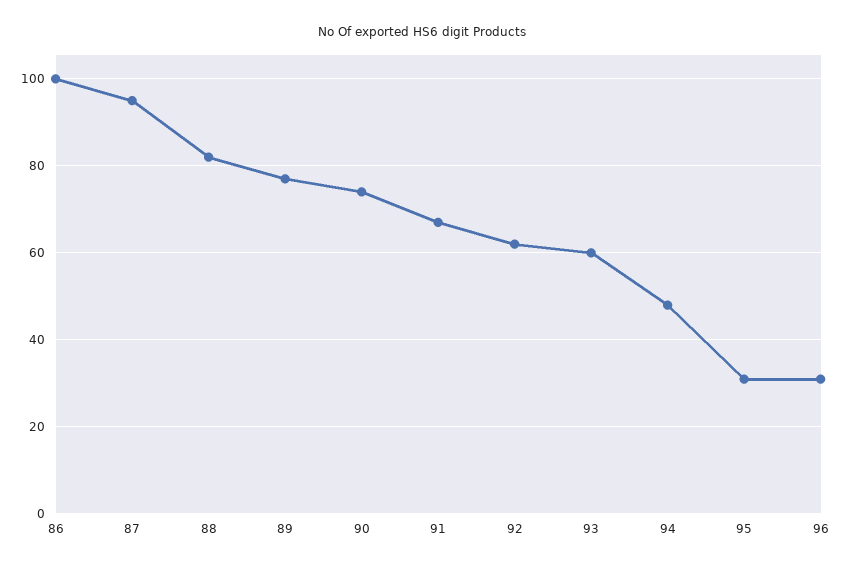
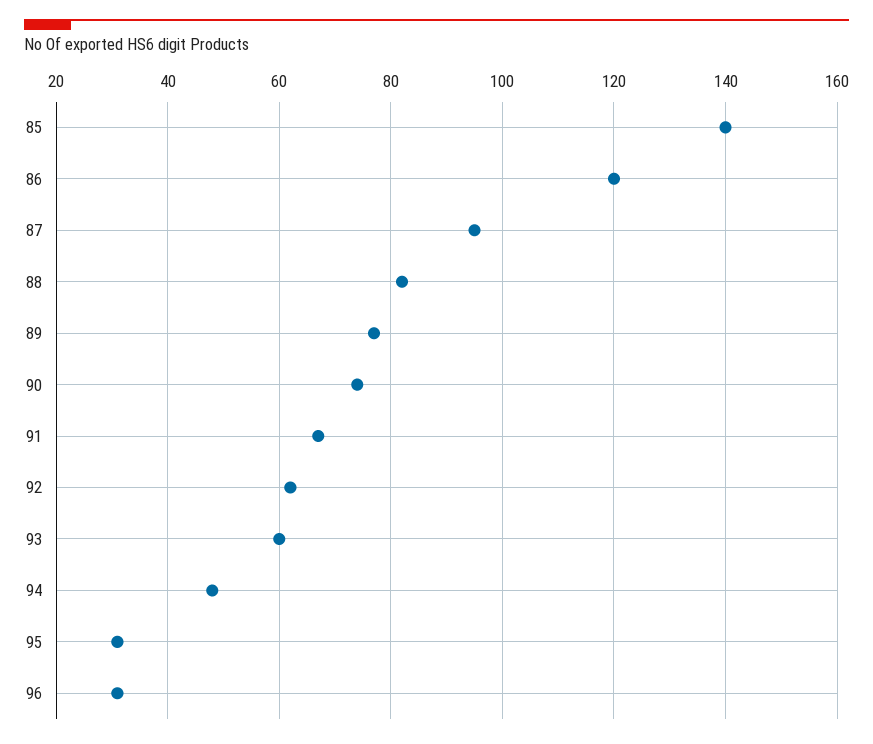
  {
-   "86": 100,
+   "86": 120,
    "87": 95,
    "88": 80,
    "89": 75,
    "90": 75,
    "91": 65,
    "92": 60,
    "93": 60,
    "94": 50,
    "95": 30,
-   "96": 30
+   "96": 30,
+   "85": 140
  }

